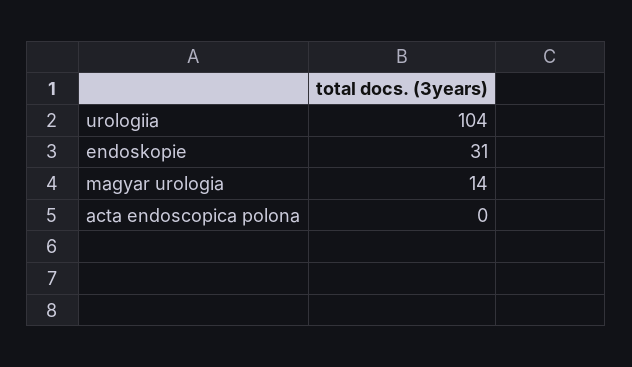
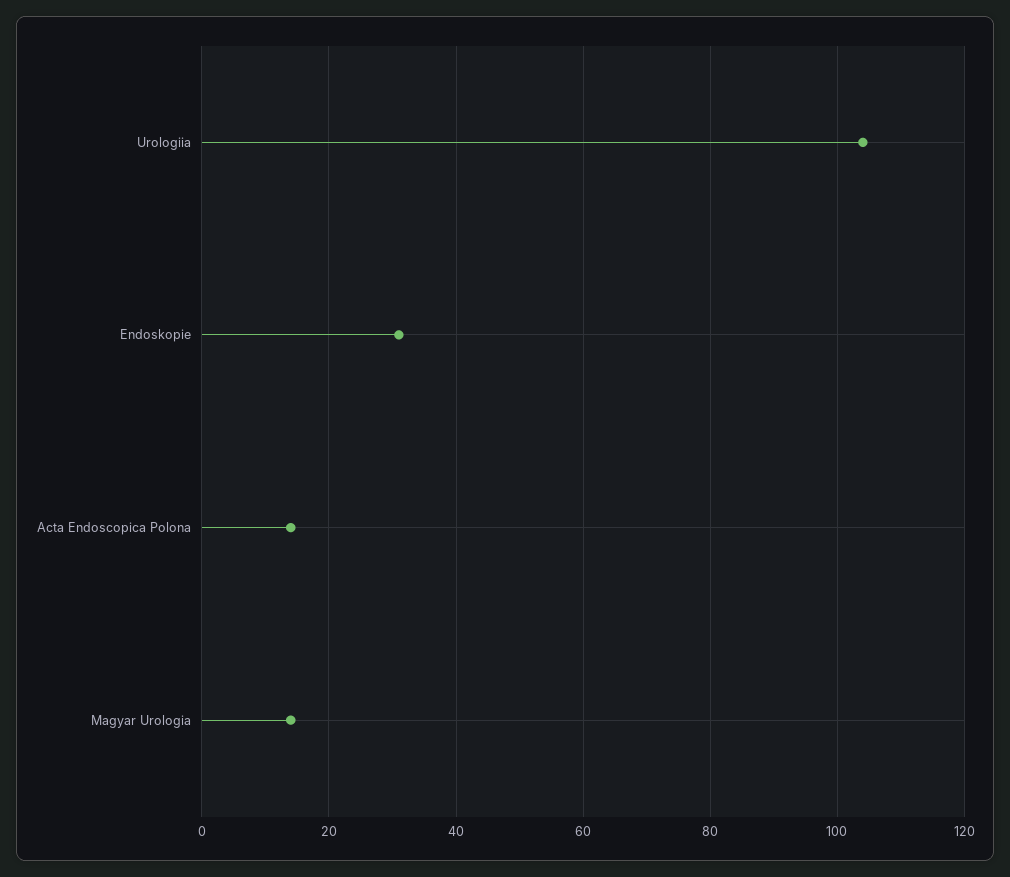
  {
    "urologiia": 104,
    "endoskopie": 31,
    "magyar urologia": 14,
-   "acta endoscopica polona": 0
+   "acta endoscopica polona": 15
  }

